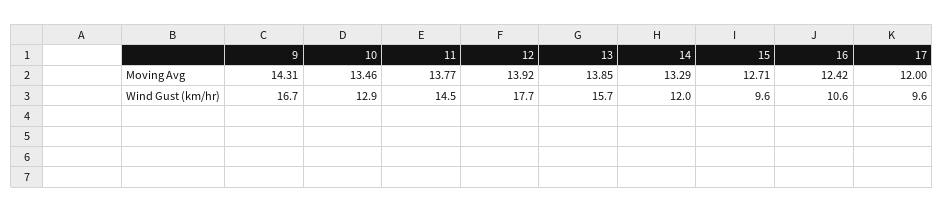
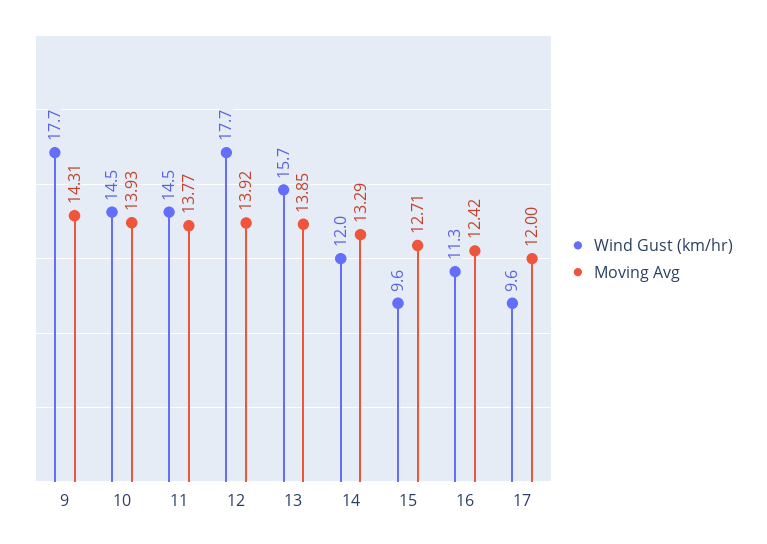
  {
    "Moving Avg": {
      "9": 14.31,
-     "10": 13.46,
+     "10": 13.93,
      "11": 13.77,
      "12": 13.92,
      "13": 13.85,
      "14": 13.29,
      "15": 12.71,
      "16": 12.42,
      "17": 12
    },
    "Wind Gust (km/hr)": {
-     "9": 16.7,
+     "9": 17.7,
-     "10": 12.9,
+     "10": 14.5,
      "11": 14.5,
      "12": 17.7,
      "13": 15.7,
      "14": 12,
      "15": 9.6,
-     "16": 10.6,
+     "16": 11.3,
      "17": 9.6
    }
  }

